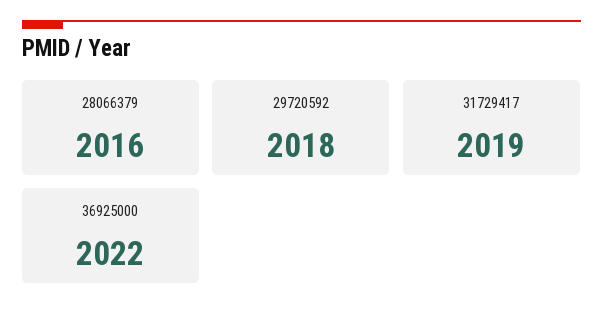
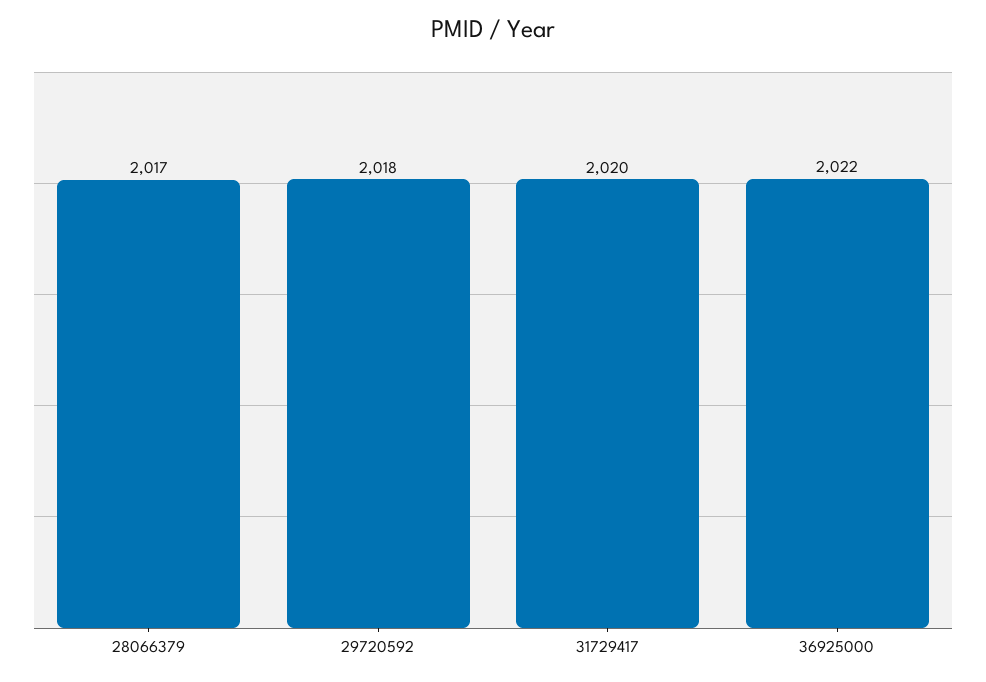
  {
-   "28066379": 2016,
+   "28066379": 2017,
    "29720592": 2018,
-   "31729417": 2019,
+   "31729417": 2020,
    "36925000": 2022
  }

